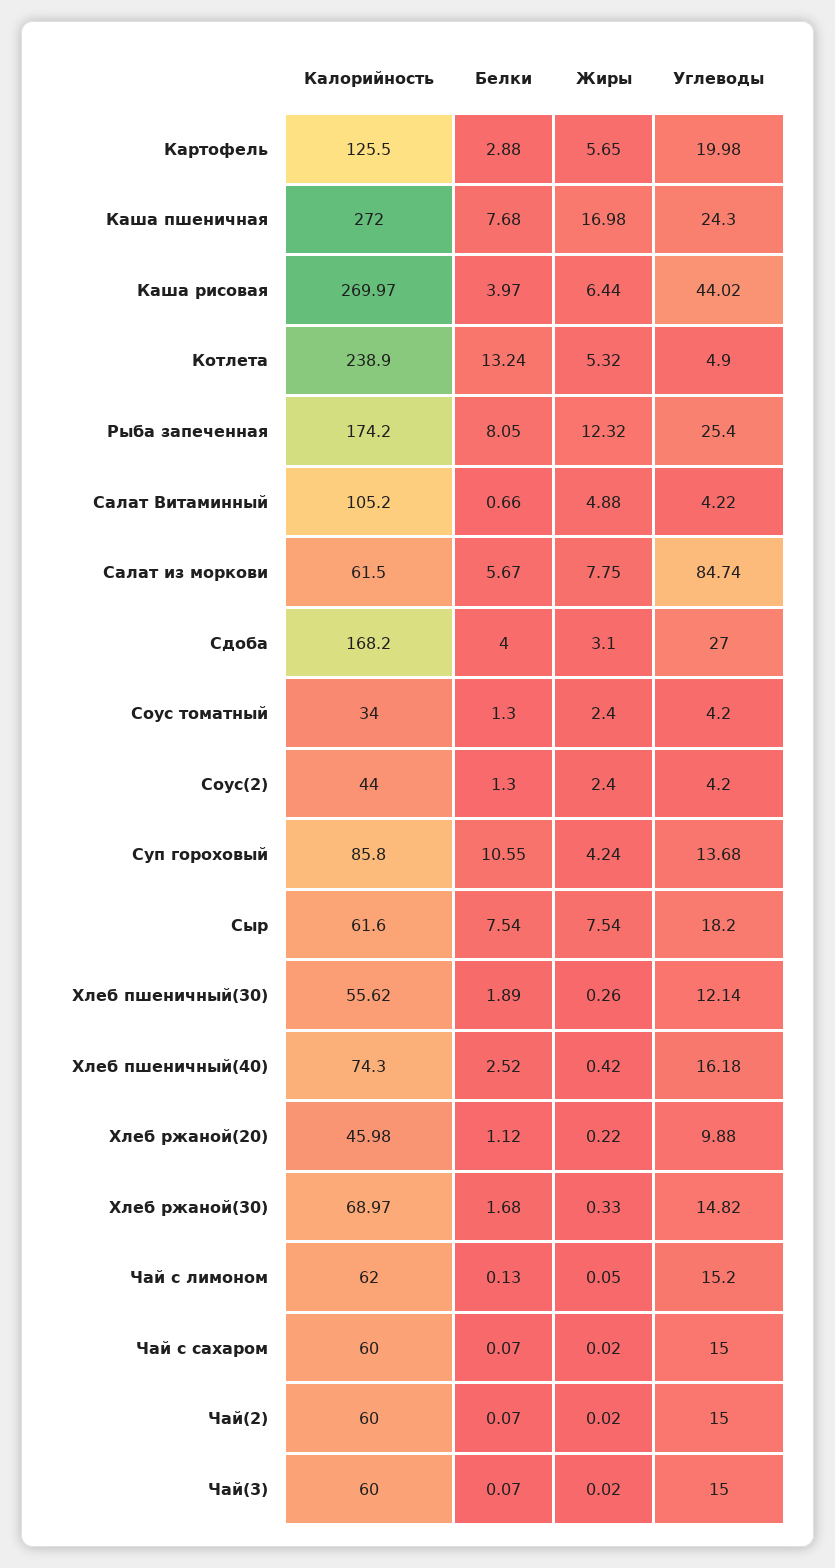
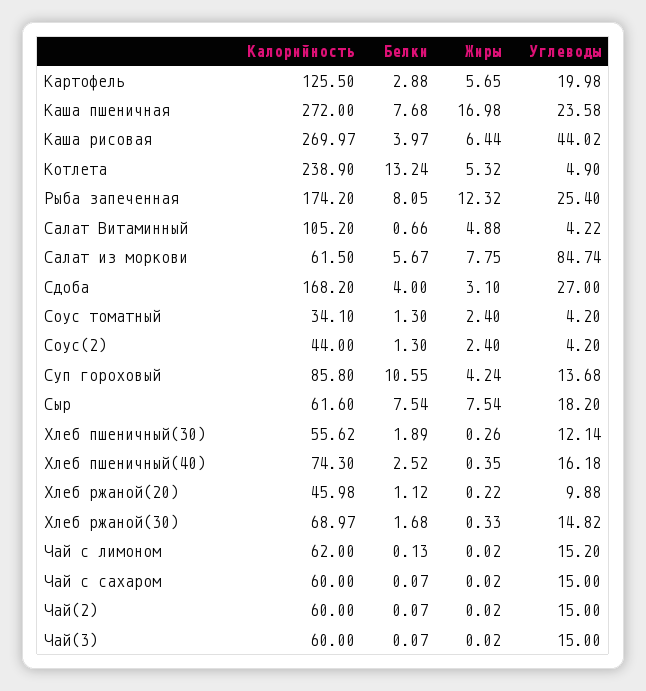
  {
    "Калорийность": {
      "Картофель": 125.5,
      "Каша пшеничная": 272,
      "Каша рисовая": 269.97,
      "Котлета": 238.9,
      "Рыба запеченная": 174.2,
      "Салат Витаминный": 105.2,
      "Салат из моркови": 61.5,
      "Сдоба": 168.2,
-     "Соус томатный": 34,
+     "Соус томатный": 34.1,
      "Соус(2)": 44,
      "Суп гороховый": 85.8,
      "Сыр": 61.6,
      "Хлеб пшеничный(30)": 55.62,
      "Хлеб пшеничный(40)": 74.3,
      "Хлеб ржаной(20)": 45.98,
      "Хлеб ржаной(30)": 68.97,
      "Чай с лимоном": 62,
      "Чай с сахаром": 60,
      "Чай(2)": 60,
      "Чай(3)": 60
    },
    "Белки": {
      "Картофель": 2.88,
      "Каша пшеничная": 7.68,
      "Каша рисовая": 3.97,
      "Котлета": 13.24,
      "Рыба запеченная": 8.05,
      "Салат Витаминный": 0.66,
      "Салат из моркови": 5.67,
      "Сдоба": 4,
      "Соус томатный": 1.3,
      "Соус(2)": 1.3,
      "Суп гороховый": 10.55,
      "Сыр": 7.54,
      "Хлеб пшеничный(30)": 1.89,
      "Хлеб пшеничный(40)": 2.52,
      "Хлеб ржаной(20)": 1.12,
      "Хлеб ржаной(30)": 1.68,
      "Чай с лимоном": 0.13,
      "Чай с сахаром": 0.07,
      "Чай(2)": 0.07,
      "Чай(3)": 0.07
    },
    "Жиры": {
      "Картофель": 5.65,
      "Каша пшеничная": 16.98,
      "Каша рисовая": 6.44,
      "Котлета": 5.32,
      "Рыба запеченная": 12.32,
      "Салат Витаминный": 4.88,
      "Салат из моркови": 7.75,
      "Сдоба": 3.1,
      "Соус томатный": 2.4,
      "Соус(2)": 2.4,
      "Суп гороховый": 4.24,
      "Сыр": 7.54,
      "Хлеб пшеничный(30)": 0.26,
-     "Хлеб пшеничный(40)": 0.42,
+     "Хлеб пшеничный(40)": 0.35,
      "Хлеб ржаной(20)": 0.22,
      "Хлеб ржаной(30)": 0.33,
-     "Чай с лимоном": 0.05,
+     "Чай с лимоном": 0.02,
      "Чай с сахаром": 0.02,
      "Чай(2)": 0.02,
      "Чай(3)": 0.02
    },
    "Углеводы": {
      "Картофель": 19.98,
-     "Каша пшеничная": 24.3,
+     "Каша пшеничная": 23.58,
      "Каша рисовая": 44.02,
      "Котлета": 4.9,
      "Рыба запеченная": 25.4,
      "Салат Витаминный": 4.22,
      "Салат из моркови": 84.74,
      "Сдоба": 27,
      "Соус томатный": 4.2,
      "Соус(2)": 4.2,
      "Суп гороховый": 13.68,
      "Сыр": 18.2,
      "Хлеб пшеничный(30)": 12.14,
      "Хлеб пшеничный(40)": 16.18,
      "Хлеб ржаной(20)": 9.88,
      "Хлеб ржаной(30)": 14.82,
      "Чай с лимоном": 15.2,
      "Чай с сахаром": 15,
      "Чай(2)": 15,
      "Чай(3)": 15
    }
  }

